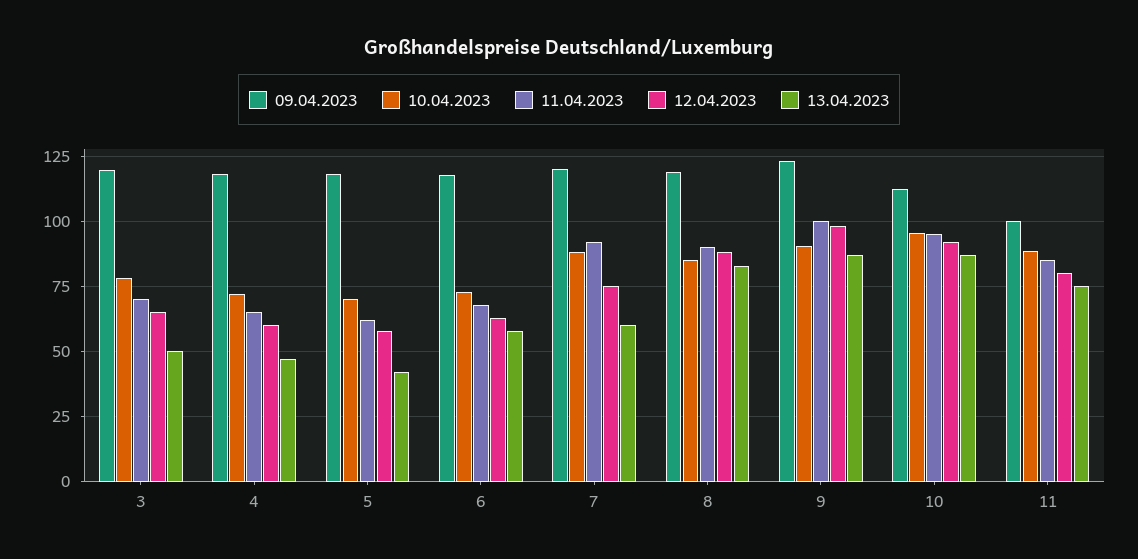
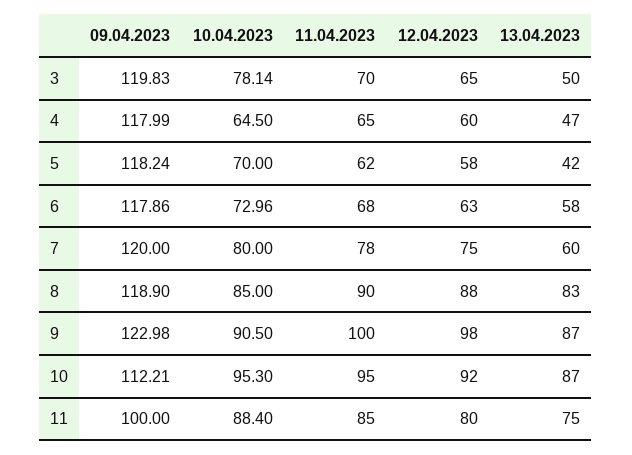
  {
    "09.04.2023": {
      "3": 119.83,
      "4": 117.99,
      "5": 118.24,
      "6": 117.86,
      "7": 120,
      "8": 118.9,
      "9": 122.98,
      "10": 112.21,
      "11": 100
    },
    "10.04.2023": {
      "3": 78.14,
-     "4": 72.5,
+     "4": 64.5,
      "5": 70,
      "6": 72.96,
-     "7": 87.5,
+     "7": 80,
      "8": 85,
      "9": 90.5,
      "10": 95.3,
      "11": 88.4
    },
    "11.04.2023": {
      "3": 70,
      "4": 65,
      "5": 62,
      "6": 68,
-     "7": 92.5,
+     "7": 78,
      "8": 90,
      "9": 100,
      "10": 95,
      "11": 85
    },
    "12.04.2023": {
      "3": 65,
      "4": 60,
      "5": 58,
      "6": 63,
      "7": 75,
      "8": 88,
      "9": 98,
      "10": 92,
      "11": 80
    },
    "13.04.2023": {
      "3": 50,
      "4": 47,
      "5": 42,
      "6": 58,
      "7": 60,
      "8": 83,
      "9": 87,
      "10": 87,
      "11": 75
    }
  }

